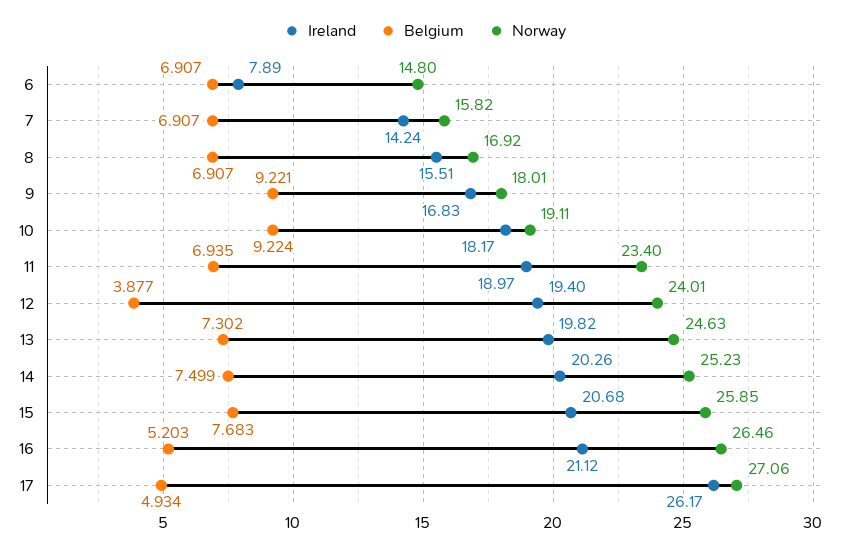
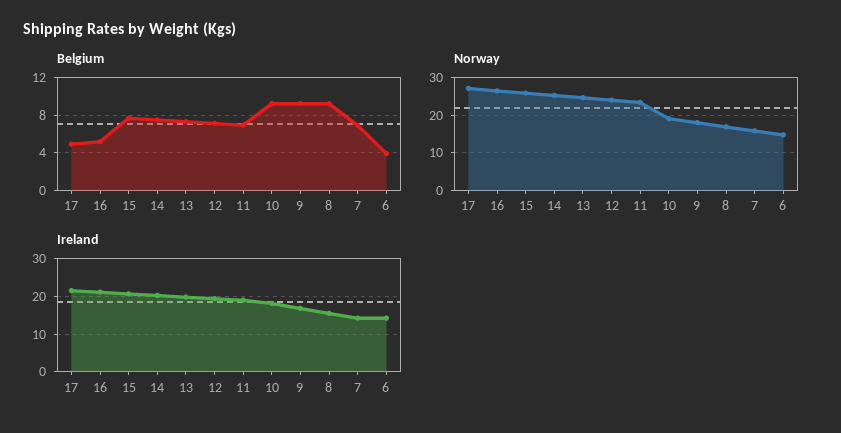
  {
    "Ireland": {
-     "6": 7.89,
+     "6": 14,
      "7": 14.24,
      "8": 15.51,
      "9": 16.83,
      "10": 18.17,
      "11": 18.97,
      "12": 19.4,
      "13": 19.82,
      "14": 20.26,
      "15": 20.68,
      "16": 21.12,
-     "17": 26.17
+     "17": 22
    },
    "Belgium": {
-     "6": 6.907,
+     "6": 4,
      "7": 6.907,
-     "8": 6.907,
+     "8": 9,
      "9": 9.221,
      "10": 9.224,
      "11": 6.935,
-     "12": 3.877,
+     "12": 7,
      "13": 7.302,
      "14": 7.499,
      "15": 7.683,
      "16": 5.203,
      "17": 4.934
    },
    "Norway": {
      "6": 14.8,
      "7": 15.82,
      "8": 16.92,
      "9": 18.01,
      "10": 19.11,
      "11": 23.4,
      "12": 24.01,
      "13": 24.63,
      "14": 25.23,
      "15": 25.85,
      "16": 26.46,
      "17": 27.06
    }
  }

